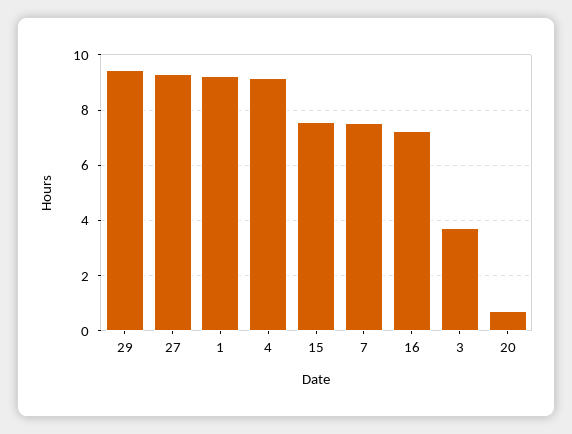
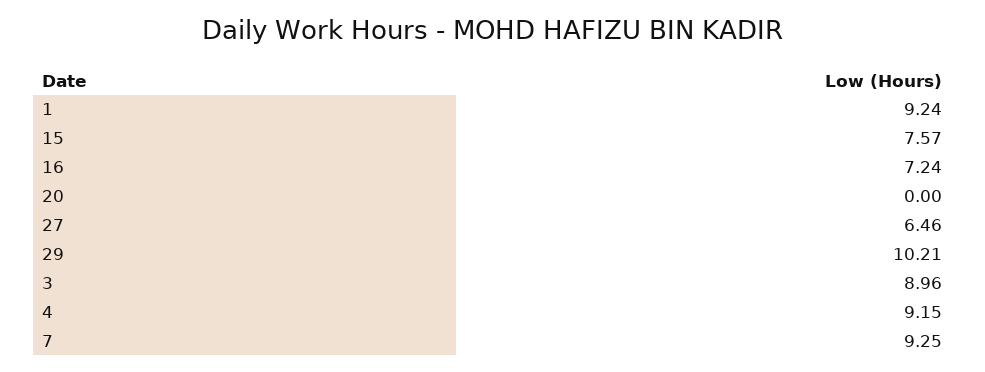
  {
-   "29": 9.5,
+   "29": 10.21,
-   "27": 9.25,
+   "27": 6.46,
    "1": 9.24,
    "4": 9.15,
    "15": 7.57,
-   "7": 7.5,
+   "7": 9.25,
    "16": 7.24,
-   "3": 3.75,
+   "3": 8.96,
-   "20": 0.75
+   "20": 0
  }

